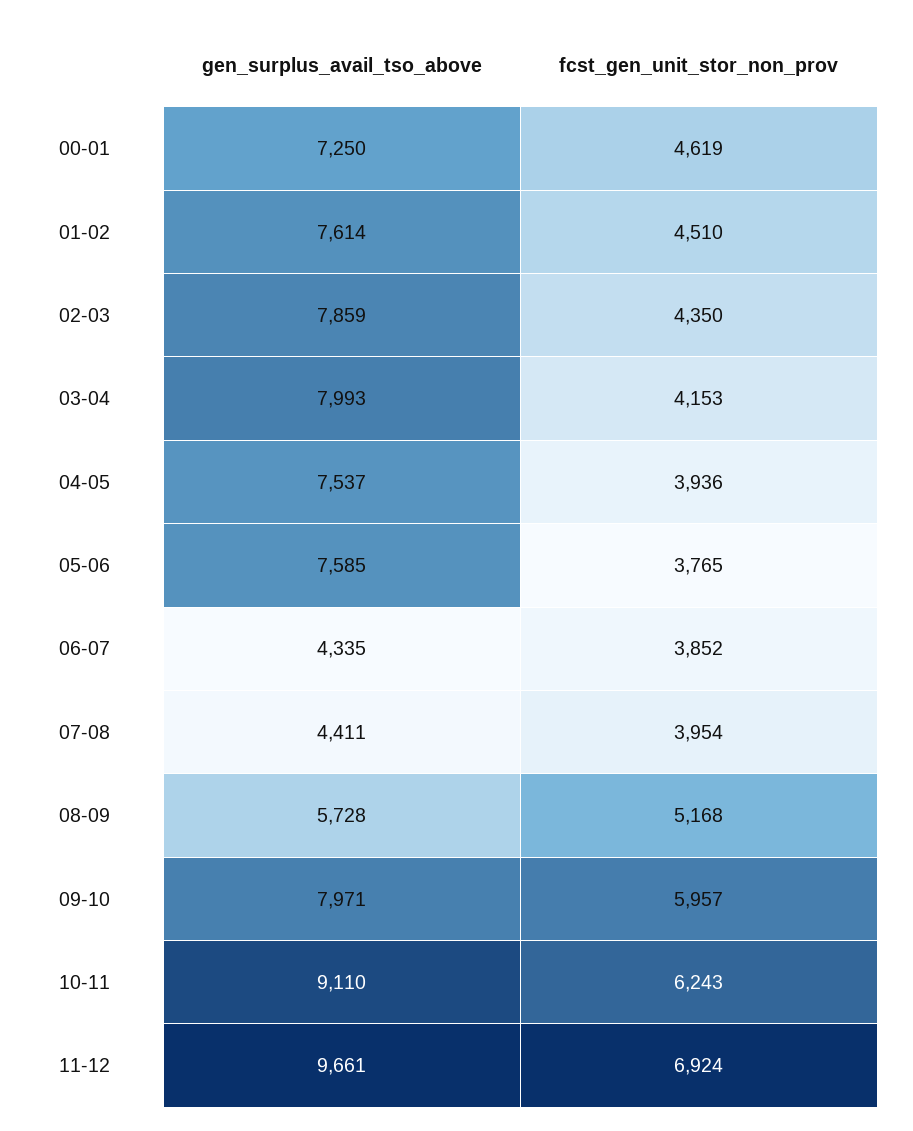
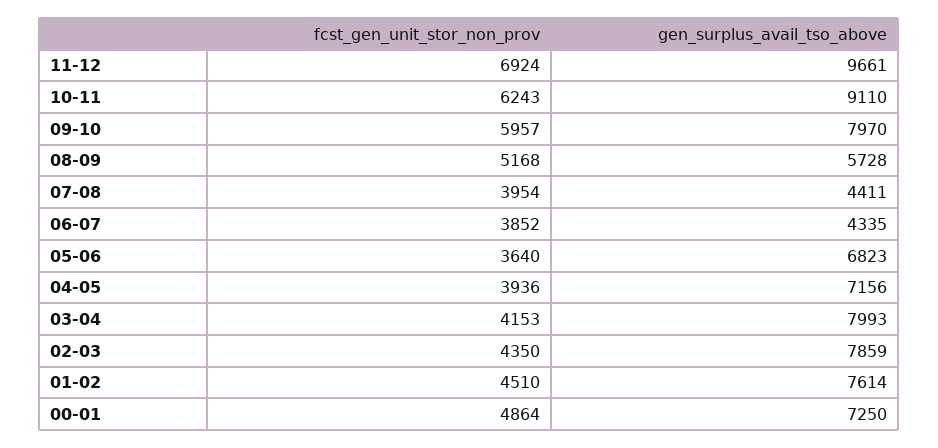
  {
    "gen_surplus_avail_tso_above": {
      "00-01": 7250,
      "01-02": 7614,
      "02-03": 7859,
      "03-04": 7993,
-     "04-05": 7537,
+     "04-05": 7156,
-     "05-06": 7585,
+     "05-06": 6823,
      "06-07": 4335,
      "07-08": 4411,
      "08-09": 5728,
-     "09-10": 7971,
+     "09-10": 7970,
      "10-11": 9110,
      "11-12": 9661
    },
    "fcst_gen_unit_stor_non_prov": {
-     "00-01": 4619,
+     "00-01": 4864,
      "01-02": 4510,
      "02-03": 4350,
      "03-04": 4153,
      "04-05": 3936,
-     "05-06": 3765,
+     "05-06": 3640,
      "06-07": 3852,
      "07-08": 3954,
      "08-09": 5168,
      "09-10": 5957,
      "10-11": 6243,
      "11-12": 6924
    }
  }

